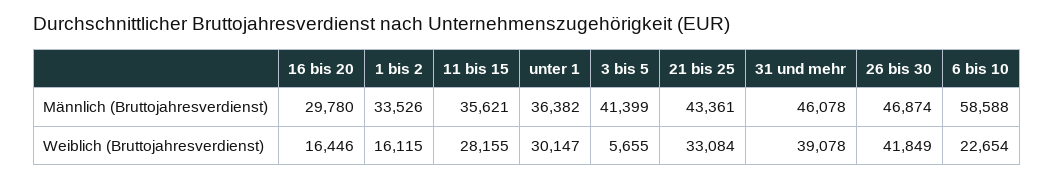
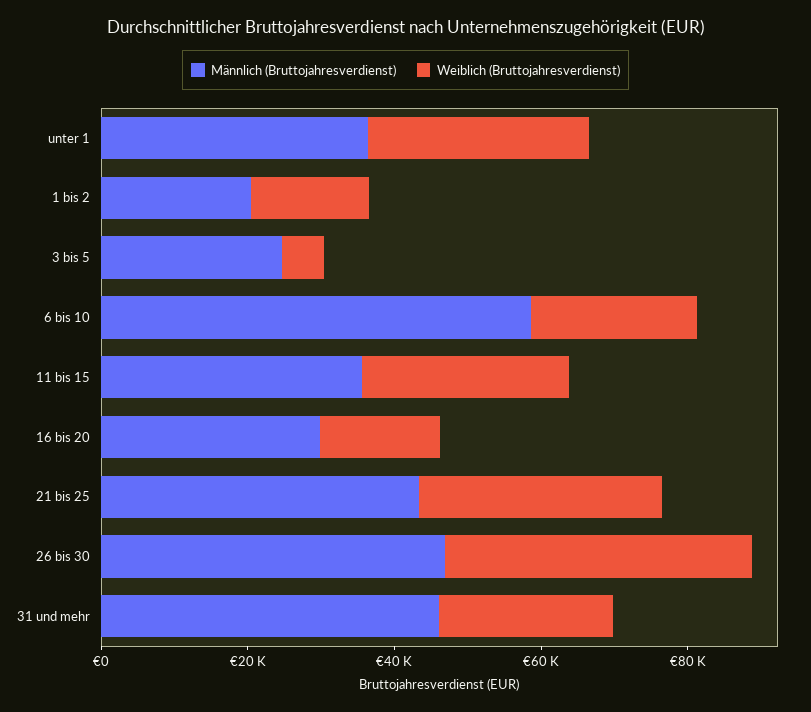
  {
    "Männlich (Bruttojahresverdienst)": {
      "16 bis 20": 29780,
-     "1 bis 2": 33526,
+     "1 bis 2": 20000,
      "11 bis 15": 35621,
      "unter 1": 36382,
-     "3 bis 5": 41399,
+     "3 bis 5": 25000,
      "21 bis 25": 43361,
      "31 und mehr": 46078,
      "26 bis 30": 46874,
      "6 bis 10": 58588
    },
    "Weiblich (Bruttojahresverdienst)": {
      "16 bis 20": 16446,
      "1 bis 2": 16115,
      "11 bis 15": 28155,
      "unter 1": 30147,
      "3 bis 5": 5655,
      "21 bis 25": 33084,
-     "31 und mehr": 39078,
+     "31 und mehr": 25000,
      "26 bis 30": 41849,
      "6 bis 10": 22654
    }
  }

